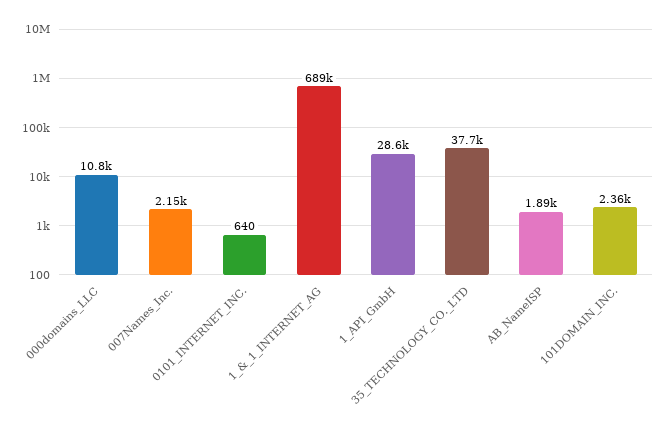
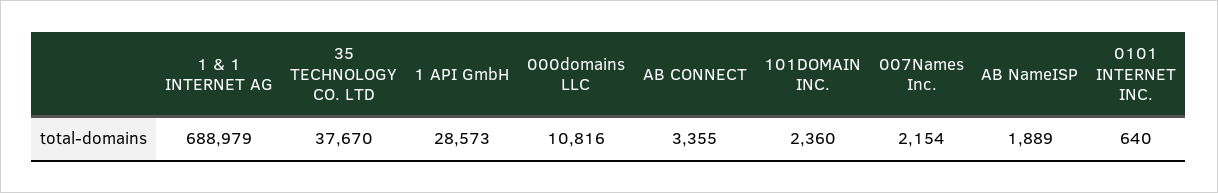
  {
    "000domains_LLC": 10816,
    "007Names_Inc.": 2154,
    "0101_INTERNET_INC.": 640,
    "1_&_1_INTERNET_AG": 688979,
    "1_API_GmbH": 28573,
    "35_TECHNOLOGY_CO._LTD": 37670,
    "AB_NameISP": 1889,
-   "101DOMAIN_INC.": 2360
+   "101DOMAIN_INC.": 2360,
+   "AB CONNECT": 3355
  }

